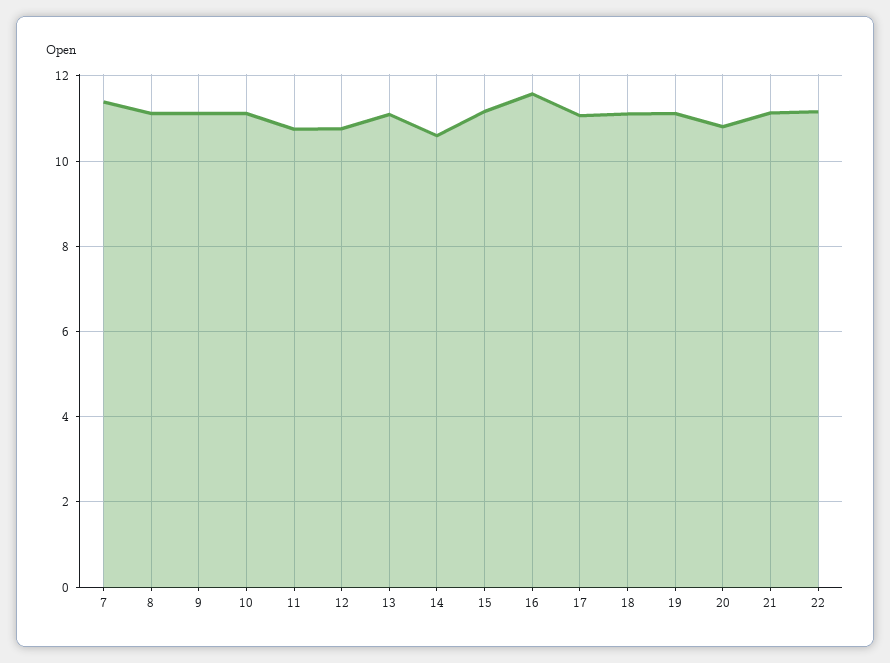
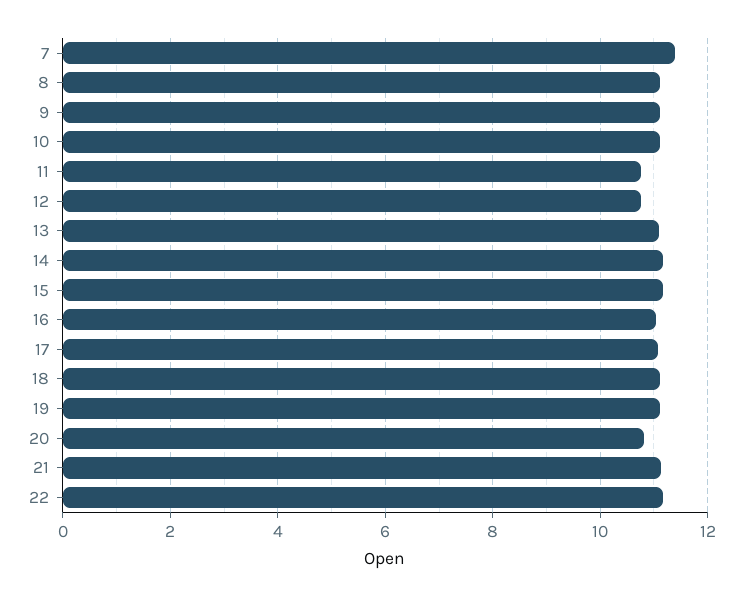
  {
    "7": 11.4,
    "8": 11.2,
    "9": 11.2,
    "10": 11.2,
    "11": 10.8,
    "12": 10.8,
    "13": 11.2,
-   "14": 10.6,
+   "14": 11.2,
    "15": 11.2,
-   "16": 11.6,
+   "16": 11,
    "17": 11,
    "18": 11.2,
    "19": 11.2,
    "20": 10.8,
    "21": 11.2,
    "22": 11.2
  }

